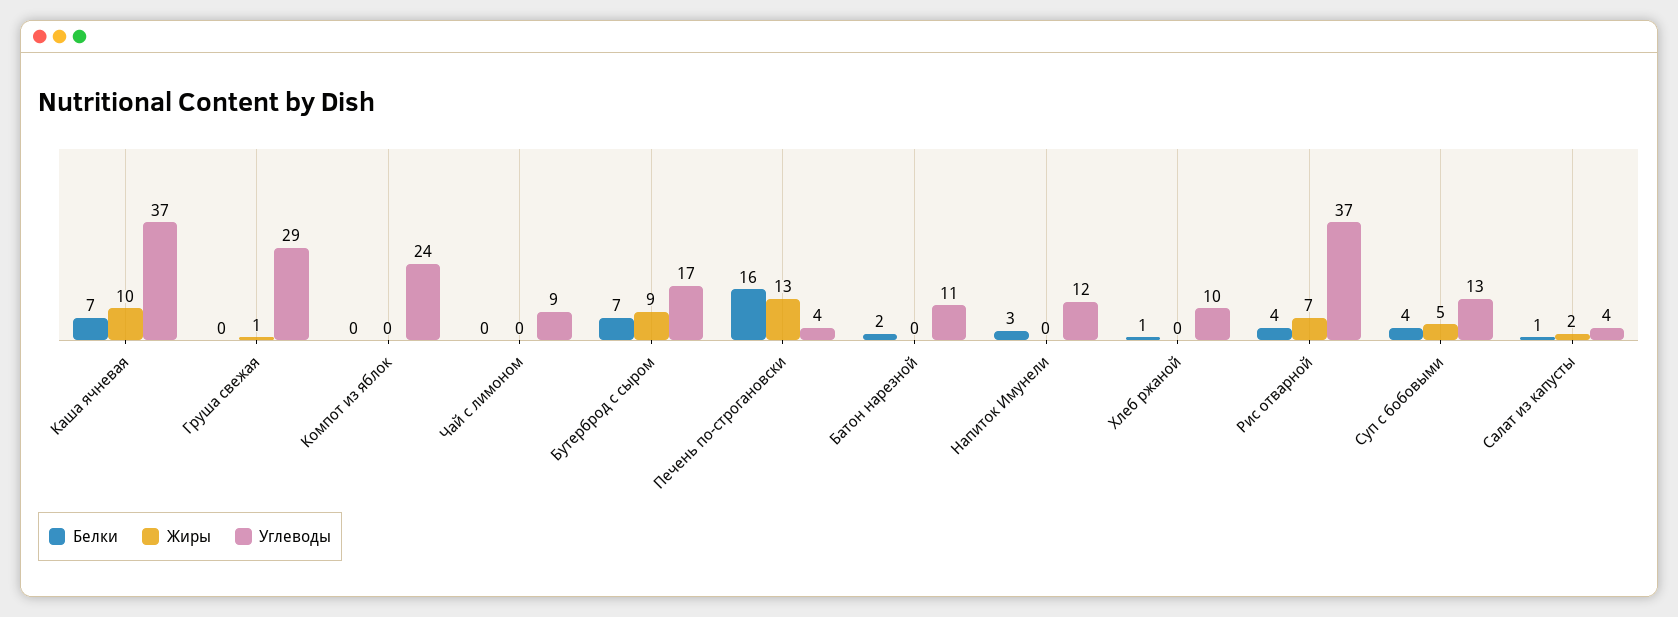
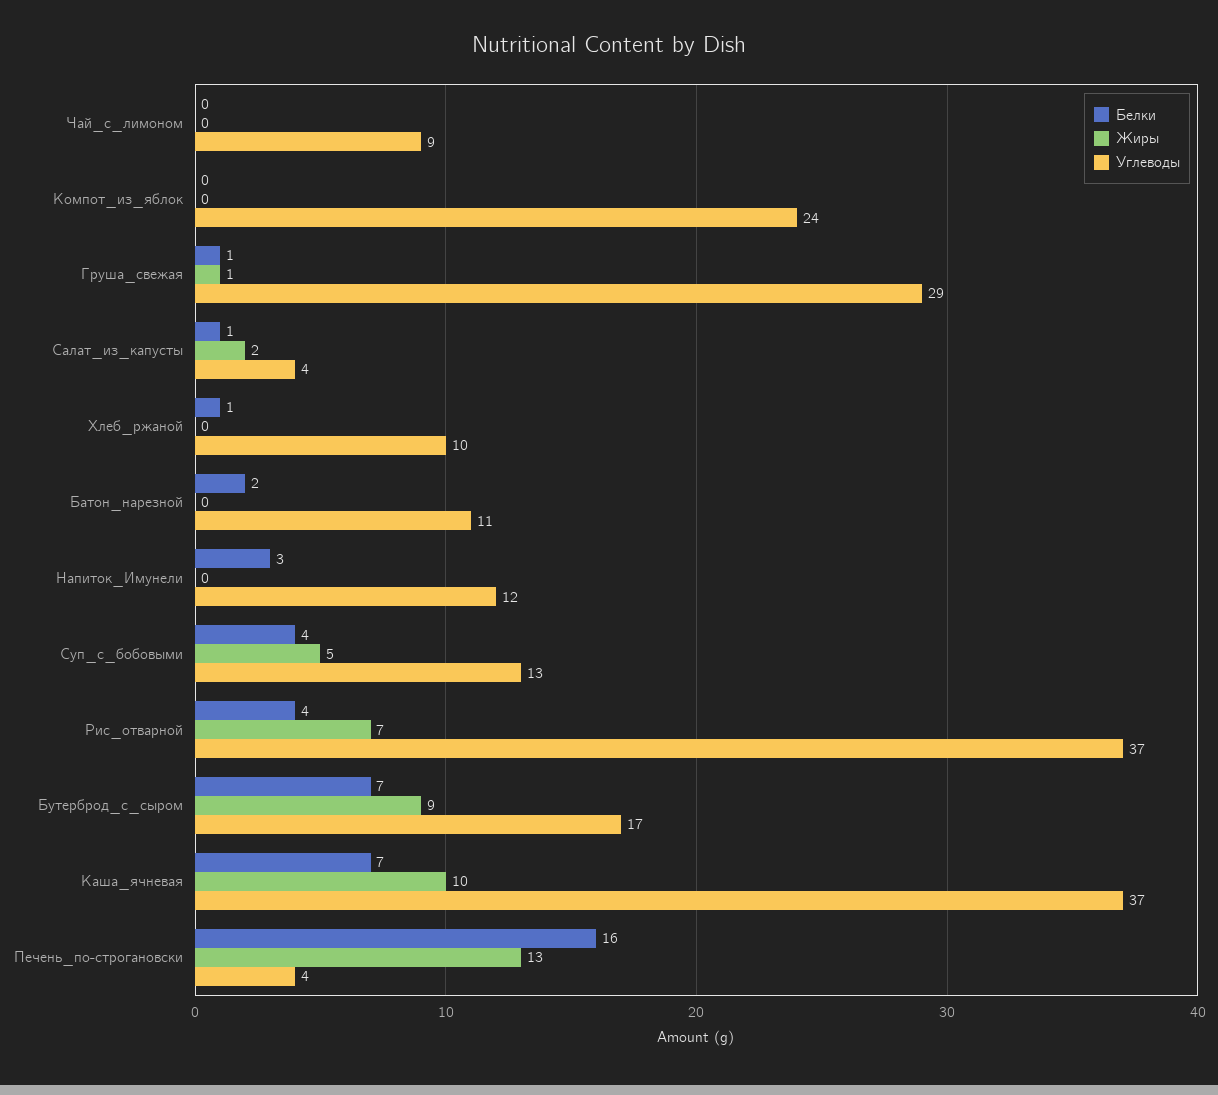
  {
    "Белки": {
      "Каша ячневая": 7,
-     "Груша свежая": 0,
+     "Груша свежая": 1,
      "Компот из яблок": 0,
      "Чай с лимоном": 0,
      "Бутерброд с сыром": 7,
      "Печень по-строгановски": 16,
      "Батон нарезной": 2,
      "Напиток Имунели": 3,
      "Хлеб ржаной": 1,
      "Рис отварной": 4,
      "Суп с бобовыми": 4,
      "Салат из капусты": 1
    },
    "Жиры": {
      "Каша ячневая": 10,
      "Груша свежая": 1,
      "Компот из яблок": 0,
      "Чай с лимоном": 0,
      "Бутерброд с сыром": 9,
      "Печень по-строгановски": 13,
      "Батон нарезной": 0,
      "Напиток Имунели": 0,
      "Хлеб ржаной": 0,
      "Рис отварной": 7,
      "Суп с бобовыми": 5,
      "Салат из капусты": 2
    },
    "Углеводы": {
      "Каша ячневая": 37,
      "Груша свежая": 29,
      "Компот из яблок": 24,
      "Чай с лимоном": 9,
      "Бутерброд с сыром": 17,
      "Печень по-строгановски": 4,
      "Батон нарезной": 11,
      "Напиток Имунели": 12,
      "Хлеб ржаной": 10,
      "Рис отварной": 37,
      "Суп с бобовыми": 13,
      "Салат из капусты": 4
    }
  }

